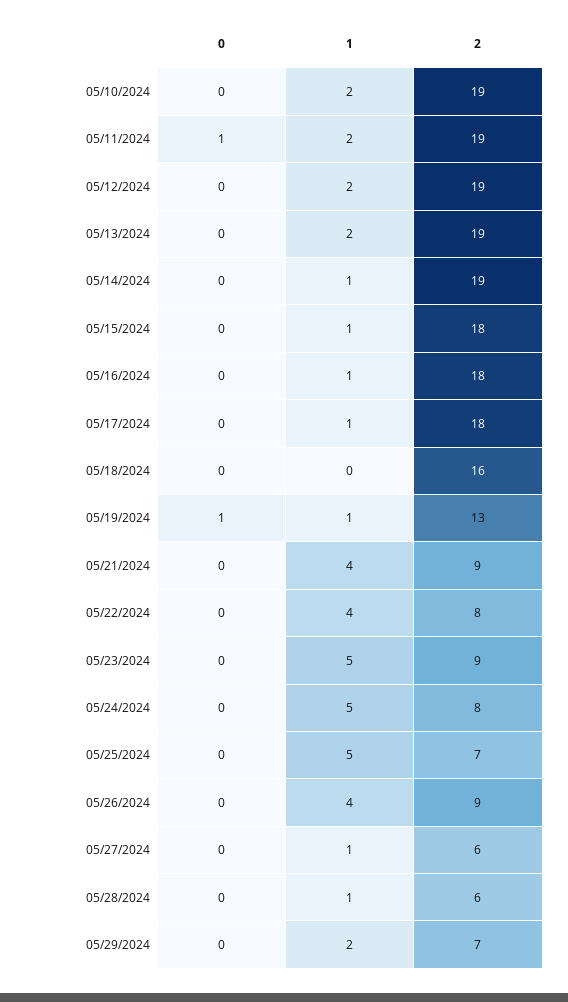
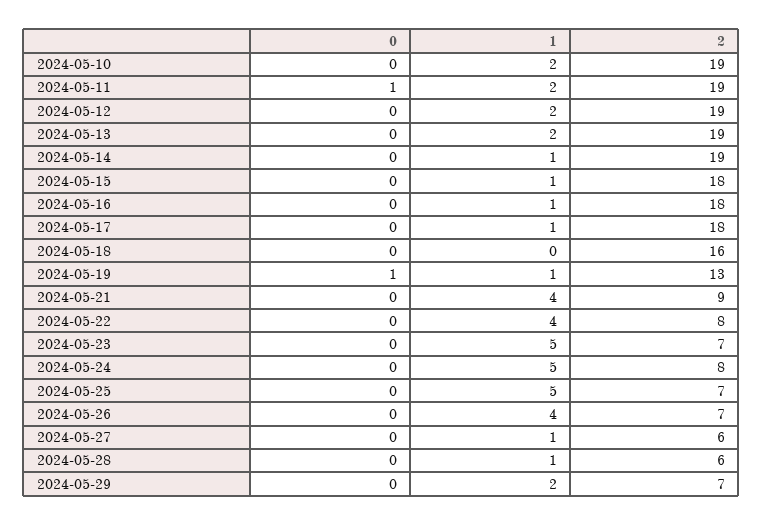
  {
    "0": {
      "05/10/2024": 0,
      "05/11/2024": 1,
      "05/12/2024": 0,
      "05/13/2024": 0,
      "05/14/2024": 0,
      "05/15/2024": 0,
      "05/16/2024": 0,
      "05/17/2024": 0,
      "05/18/2024": 0,
      "05/19/2024": 1,
      "05/21/2024": 0,
      "05/22/2024": 0,
      "05/23/2024": 0,
      "05/24/2024": 0,
      "05/25/2024": 0,
      "05/26/2024": 0,
      "05/27/2024": 0,
      "05/28/2024": 0,
      "05/29/2024": 0
    },
    "1": {
      "05/10/2024": 2,
      "05/11/2024": 2,
      "05/12/2024": 2,
      "05/13/2024": 2,
      "05/14/2024": 1,
      "05/15/2024": 1,
      "05/16/2024": 1,
      "05/17/2024": 1,
      "05/18/2024": 0,
      "05/19/2024": 1,
      "05/21/2024": 4,
      "05/22/2024": 4,
      "05/23/2024": 5,
      "05/24/2024": 5,
      "05/25/2024": 5,
      "05/26/2024": 4,
      "05/27/2024": 1,
      "05/28/2024": 1,
      "05/29/2024": 2
    },
    "2": {
      "05/10/2024": 19,
      "05/11/2024": 19,
      "05/12/2024": 19,
      "05/13/2024": 19,
      "05/14/2024": 19,
      "05/15/2024": 18,
      "05/16/2024": 18,
      "05/17/2024": 18,
      "05/18/2024": 16,
      "05/19/2024": 13,
      "05/21/2024": 9,
      "05/22/2024": 8,
-     "05/23/2024": 9,
+     "05/23/2024": 7,
      "05/24/2024": 8,
      "05/25/2024": 7,
-     "05/26/2024": 9,
+     "05/26/2024": 7,
      "05/27/2024": 6,
      "05/28/2024": 6,
      "05/29/2024": 7
    }
  }

